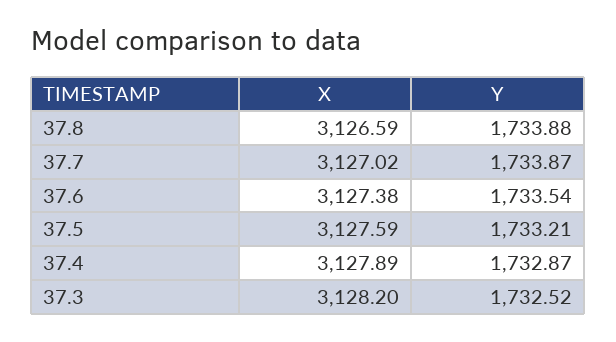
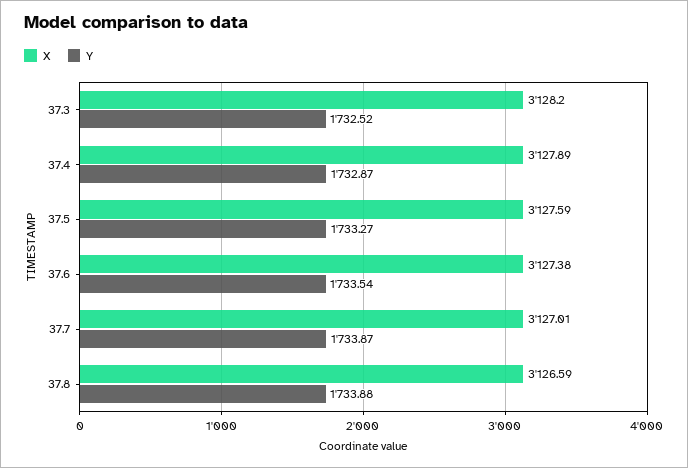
  {
    "X": {
      "37.8": 3126.59,
-     "37.7": 3127.02,
+     "37.7": 3127.01,
      "37.6": 3127.38,
      "37.5": 3127.59,
      "37.4": 3127.89,
      "37.3": 3128.2
    },
    "Y": {
      "37.8": 1733.88,
      "37.7": 1733.87,
      "37.6": 1733.54,
-     "37.5": 1733.21,
+     "37.5": 1733.27,
      "37.4": 1732.87,
      "37.3": 1732.52
    }
  }

